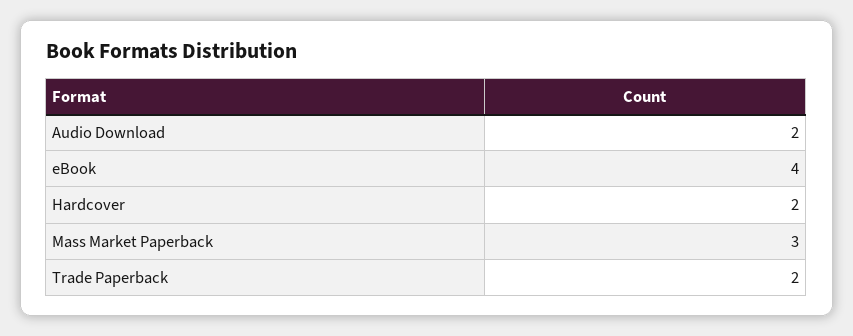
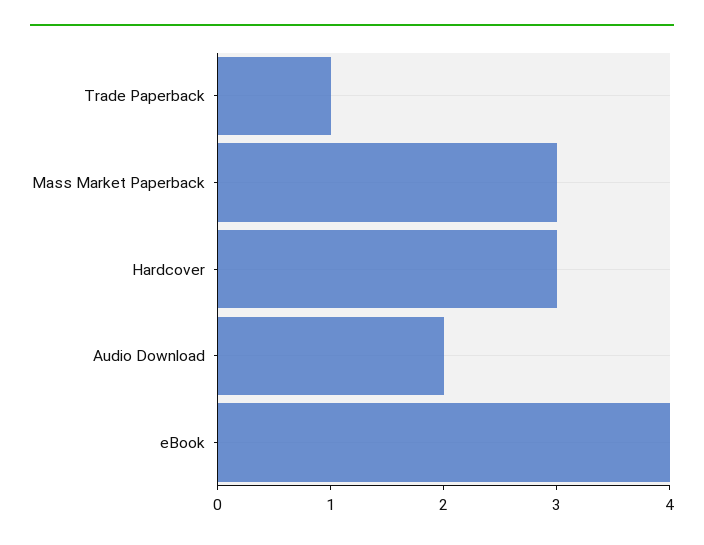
  {
    "Audio Download": 2,
    "eBook": 4,
-   "Hardcover": 2,
+   "Hardcover": 3,
    "Mass Market Paperback": 3,
-   "Trade Paperback": 2
+   "Trade Paperback": 1
  }

